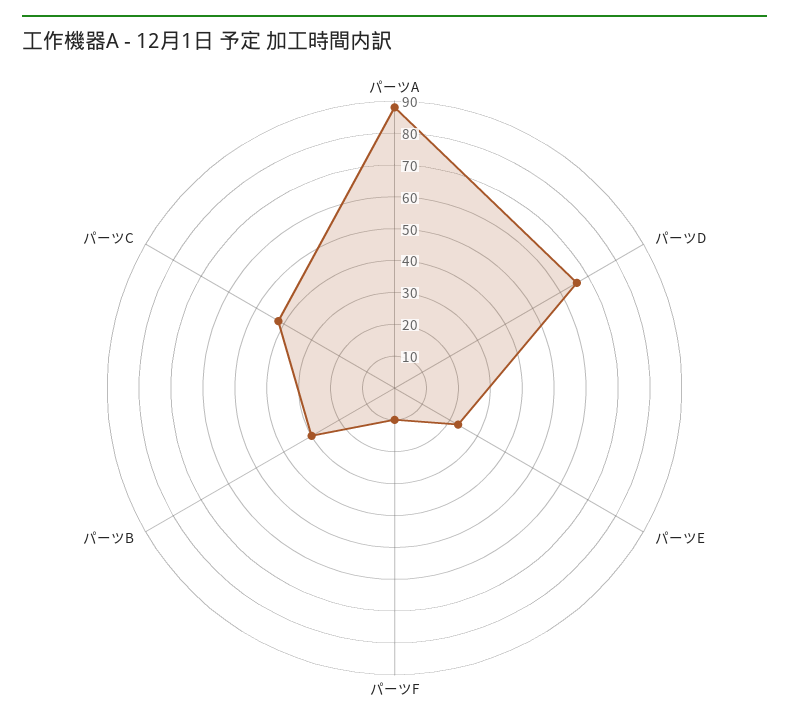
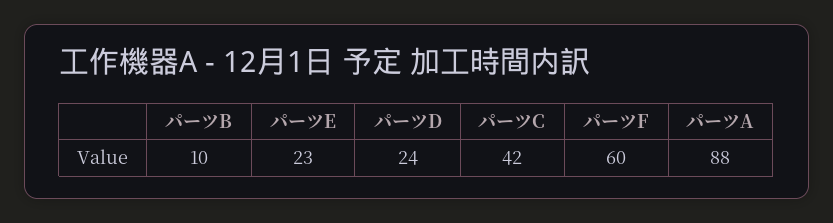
  {
    "パーツA": 88,
-   "パーツD": 65,
+   "パーツD": 24,
    "パーツE": 23,
-   "パーツF": 10,
+   "パーツF": 60,
-   "パーツB": 30,
+   "パーツB": 10,
    "パーツC": 42
  }

